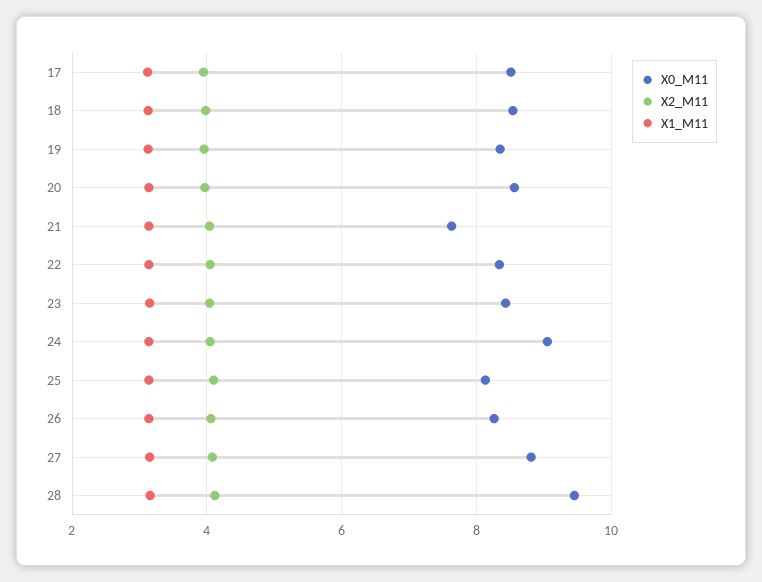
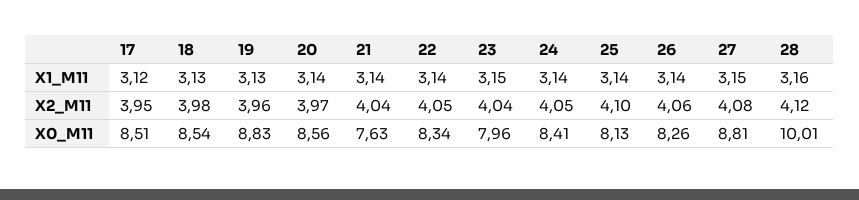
  {
    "X0_M11": {
      "17": 8.51,
      "18": 8.54,
-     "19": 8.4,
+     "19": 8.83,
      "20": 8.56,
      "21": 7.63,
      "22": 8.34,
-     "23": 8.4,
+     "23": 7.96,
-     "24": 9,
+     "24": 8.41,
      "25": 8.13,
      "26": 8.26,
      "27": 8.81,
-     "28": 9.4
+     "28": 10.01
    },
    "X2_M11": {
      "17": 3.95,
      "18": 3.98,
      "19": 3.96,
      "20": 3.97,
      "21": 4.04,
      "22": 4.05,
      "23": 4.04,
      "24": 4.05,
      "25": 4.1,
      "26": 4.06,
      "27": 4.08,
      "28": 4.12
    },
    "X1_M11": {
      "17": 3.12,
      "18": 3.13,
      "19": 3.13,
      "20": 3.14,
      "21": 3.14,
      "22": 3.14,
      "23": 3.15,
      "24": 3.14,
      "25": 3.14,
      "26": 3.14,
      "27": 3.15,
      "28": 3.16
    }
  }

